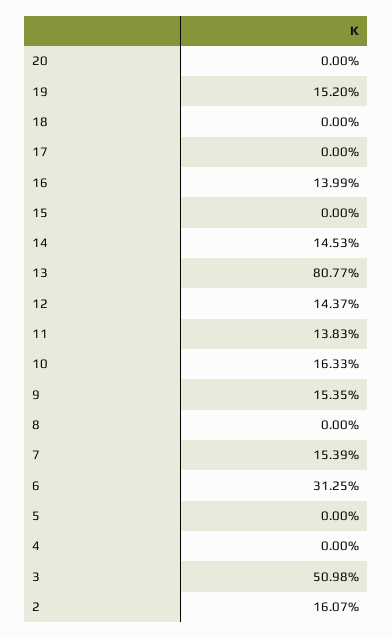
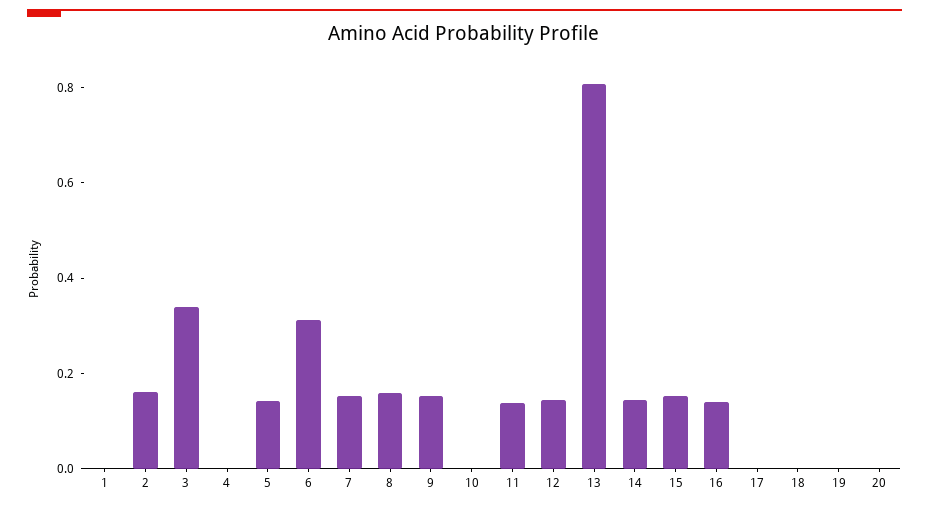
  {
    "20": 0,
-   "19": 0.152,
+   "19": 0,
    "18": 0,
    "17": 0,
    "16": 0.1399,
-   "15": 0,
+   "15": 0.15,
    "14": 0.1453,
    "13": 0.8077,
    "12": 0.1437,
    "11": 0.1383,
-   "10": 0.1633,
+   "10": 0,
    "9": 0.1535,
-   "8": 0,
+   "8": 0.15,
    "7": 0.1539,
    "6": 0.3125,
-   "5": 0,
+   "5": 0.15,
    "4": 0,
-   "3": 0.5098,
+   "3": 0.35,
-   "2": 0.1607
+   "2": 0.1607,
+   "1": 0
  }

